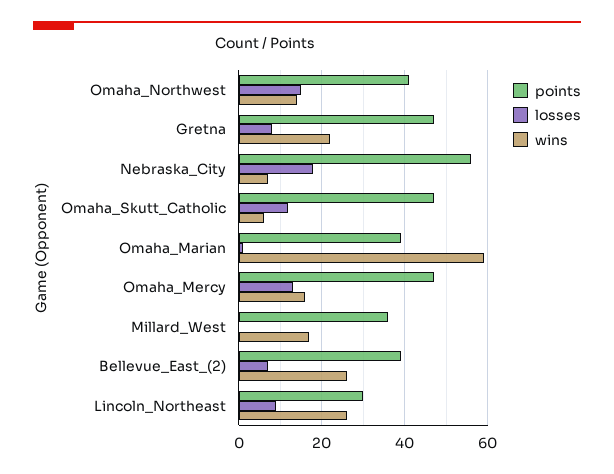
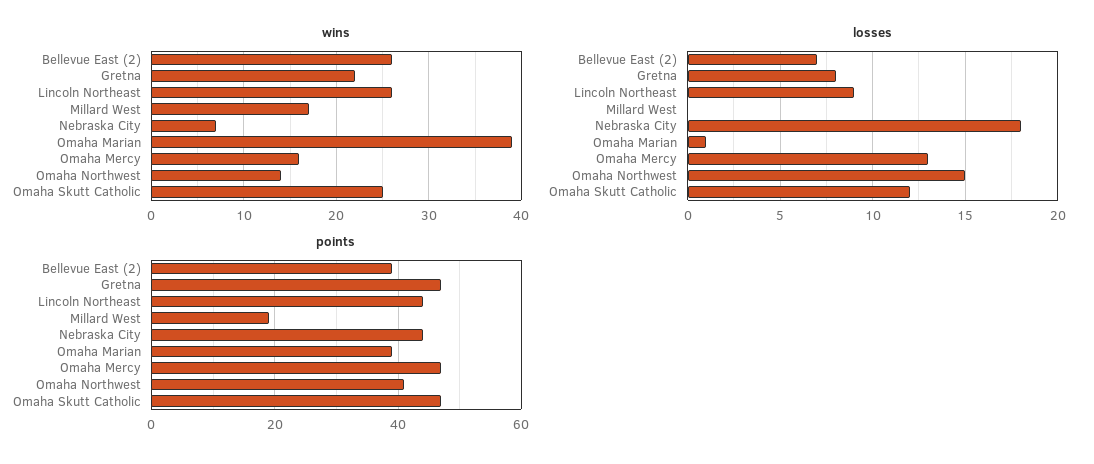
  {
    "points": {
      "Omaha_Northwest": 40,
      "Gretna": 45,
-     "Nebraska_City": 55,
+     "Nebraska_City": 45,
      "Omaha_Skutt_Catholic": 45,
      "Omaha_Marian": 40,
      "Omaha_Mercy": 45,
-     "Millard_West": 35,
+     "Millard_West": 20,
      "Bellevue_East_(2)": 40,
-     "Lincoln_Northeast": 30
+     "Lincoln_Northeast": 45
    },
    "losses": {
      "Omaha_Northwest": 15,
      "Gretna": 8,
      "Nebraska_City": 18,
      "Omaha_Skutt_Catholic": 12,
      "Omaha_Marian": 1,
      "Omaha_Mercy": 13,
      "Millard_West": 0,
      "Bellevue_East_(2)": 7,
      "Lincoln_Northeast": 9
    },
    "wins": {
      "Omaha_Northwest": 14,
      "Gretna": 22,
      "Nebraska_City": 7,
-     "Omaha_Skutt_Catholic": 5,
+     "Omaha_Skutt_Catholic": 25,
-     "Omaha_Marian": 60,
+     "Omaha_Marian": 39,
      "Omaha_Mercy": 16,
      "Millard_West": 17,
      "Bellevue_East_(2)": 26,
      "Lincoln_Northeast": 26
    }
  }

